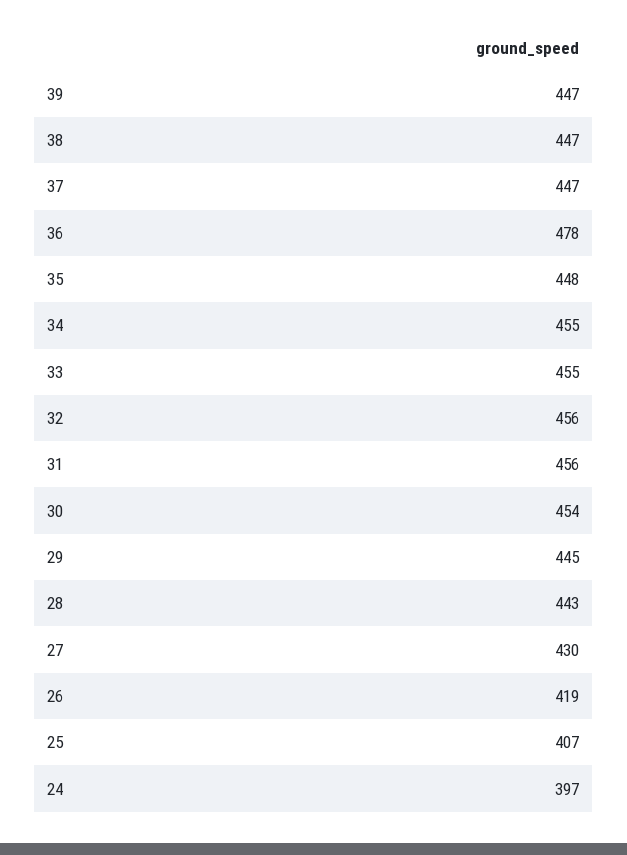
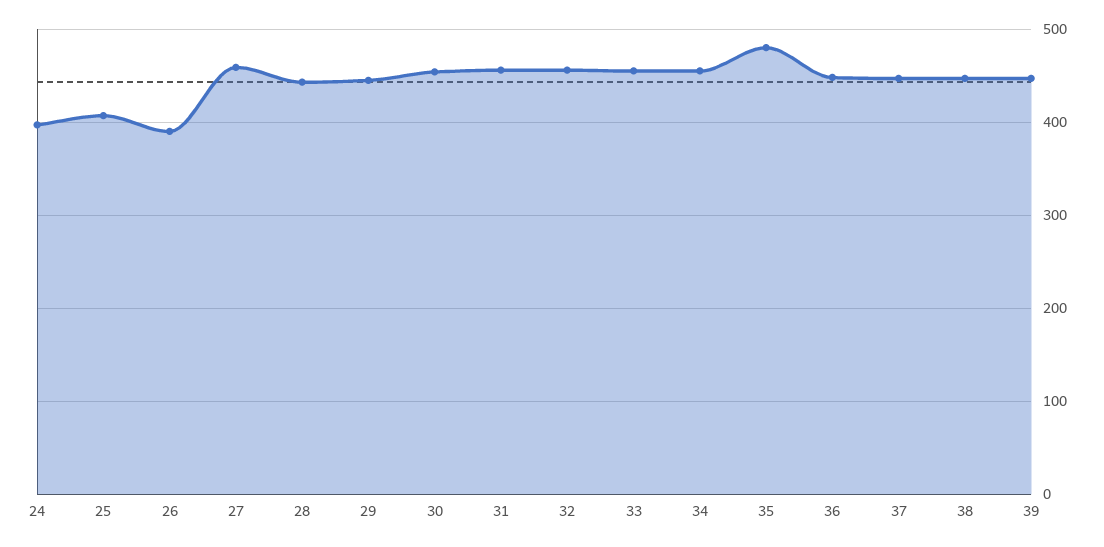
  {
    "39": 447,
    "38": 447,
    "37": 447,
-   "36": 478,
+   "36": 450,
-   "35": 448,
+   "35": 480,
    "34": 455,
    "33": 455,
    "32": 456,
    "31": 456,
    "30": 454,
    "29": 445,
    "28": 443,
-   "27": 430,
+   "27": 460,
-   "26": 419,
+   "26": 390,
    "25": 407,
    "24": 397
  }

